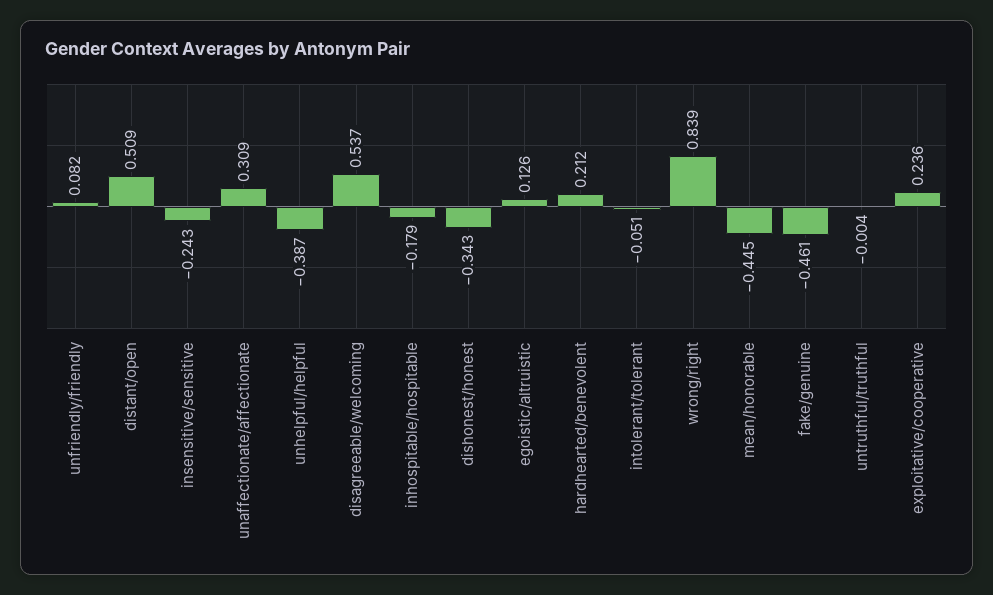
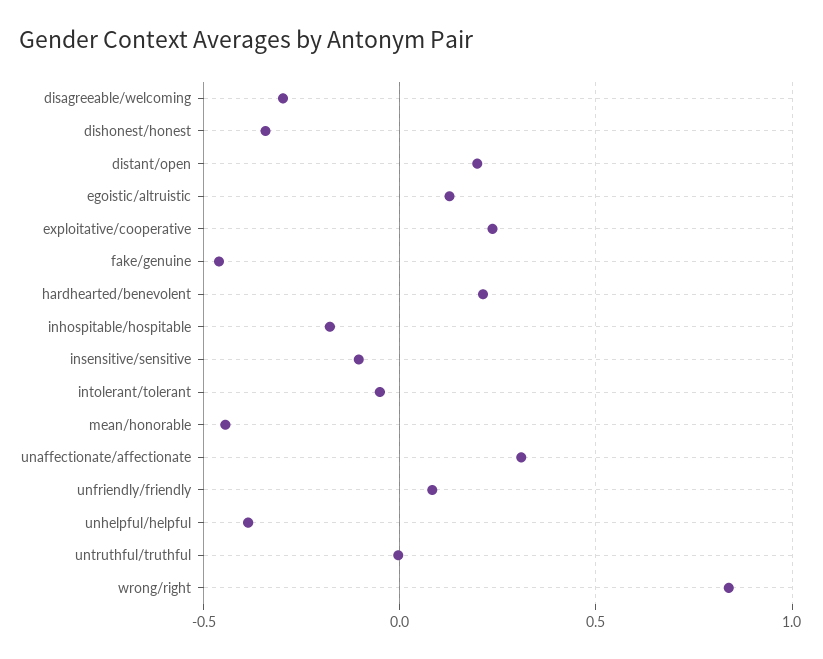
  {
    "unfriendly/friendly": 0.082,
-   "distant/open": 0.509,
+   "distant/open": 0.2,
-   "insensitive/sensitive": -0.243,
+   "insensitive/sensitive": -0.1,
    "unaffectionate/affectionate": 0.309,
    "unhelpful/helpful": -0.387,
-   "disagreeable/welcoming": 0.537,
+   "disagreeable/welcoming": -0.3,
    "inhospitable/hospitable": -0.179,
    "dishonest/honest": -0.343,
    "egoistic/altruistic": 0.126,
    "hardhearted/benevolent": 0.212,
    "intolerant/tolerant": -0.051,
    "wrong/right": 0.839,
    "mean/honorable": -0.445,
    "fake/genuine": -0.461,
    "untruthful/truthful": -0.004,
    "exploitative/cooperative": 0.236
  }

